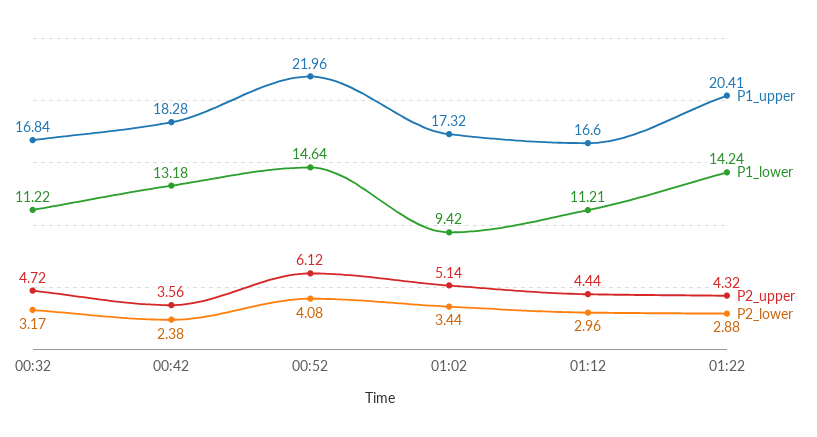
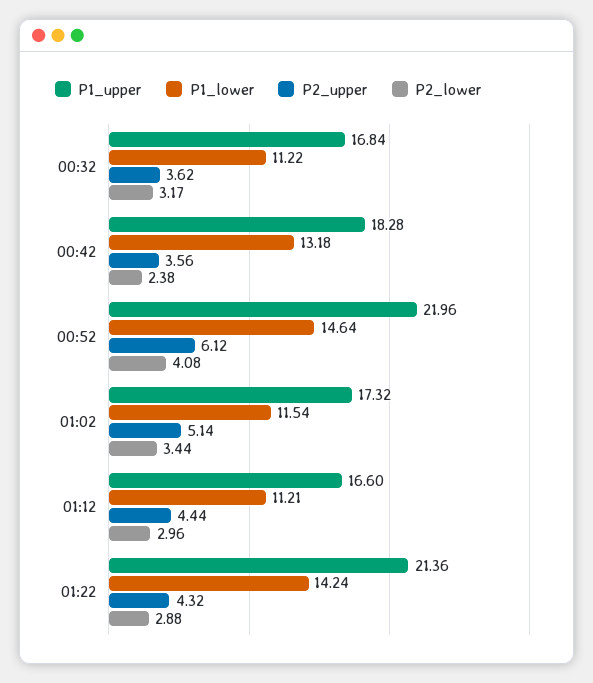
  {
    "P1_upper": {
      "00:32": 16.84,
      "00:42": 18.28,
      "00:52": 21.96,
      "01:02": 17.32,
      "01:12": 16.6,
-     "01:22": 20.41
+     "01:22": 21.36
    },
    "P1_lower": {
      "00:32": 11.22,
      "00:42": 13.18,
      "00:52": 14.64,
-     "01:02": 9.42,
+     "01:02": 11.54,
      "01:12": 11.21,
      "01:22": 14.24
    },
    "P2_upper": {
-     "00:32": 4.72,
+     "00:32": 3.62,
      "00:42": 3.56,
      "00:52": 6.12,
      "01:02": 5.14,
      "01:12": 4.44,
      "01:22": 4.32
    },
    "P2_lower": {
      "00:32": 3.17,
      "00:42": 2.38,
      "00:52": 4.08,
      "01:02": 3.44,
      "01:12": 2.96,
      "01:22": 2.88
    }
  }

